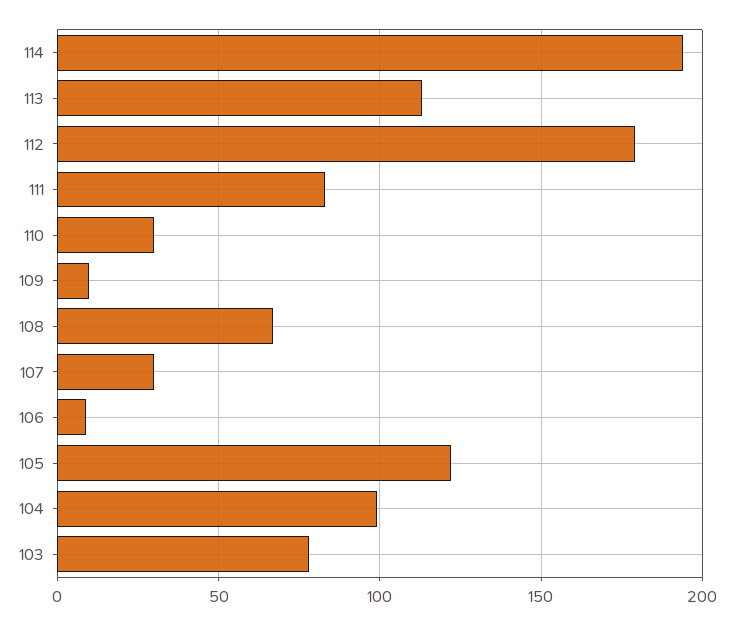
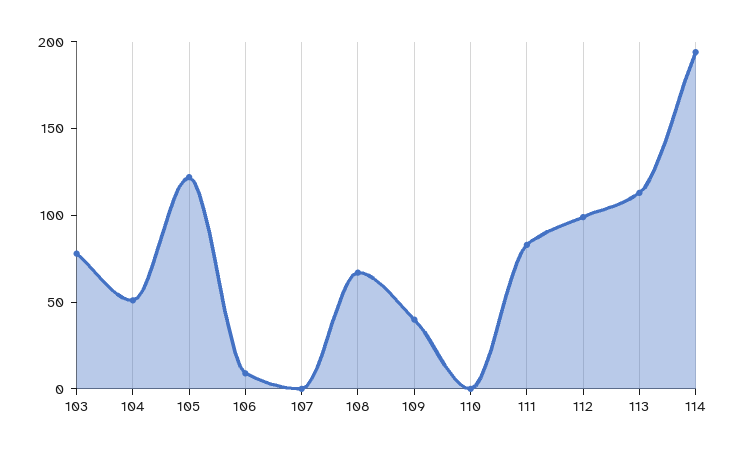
  {
    "114": 195,
    "113": 115,
-   "112": 180,
+   "112": 100,
    "111": 85,
-   "110": 30,
+   "110": 0,
-   "109": 10,
+   "109": 40,
    "108": 65,
-   "107": 30,
+   "107": 0,
    "106": 10,
    "105": 120,
-   "104": 100,
+   "104": 50,
    "103": 80
  }

